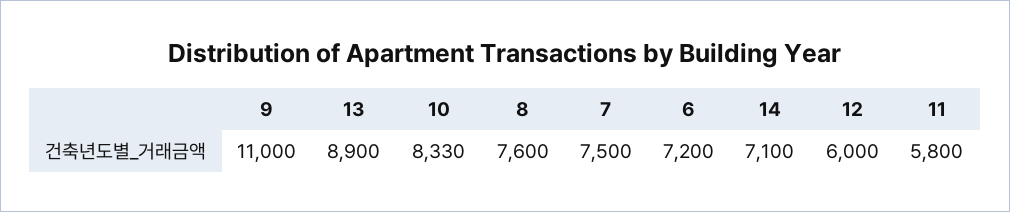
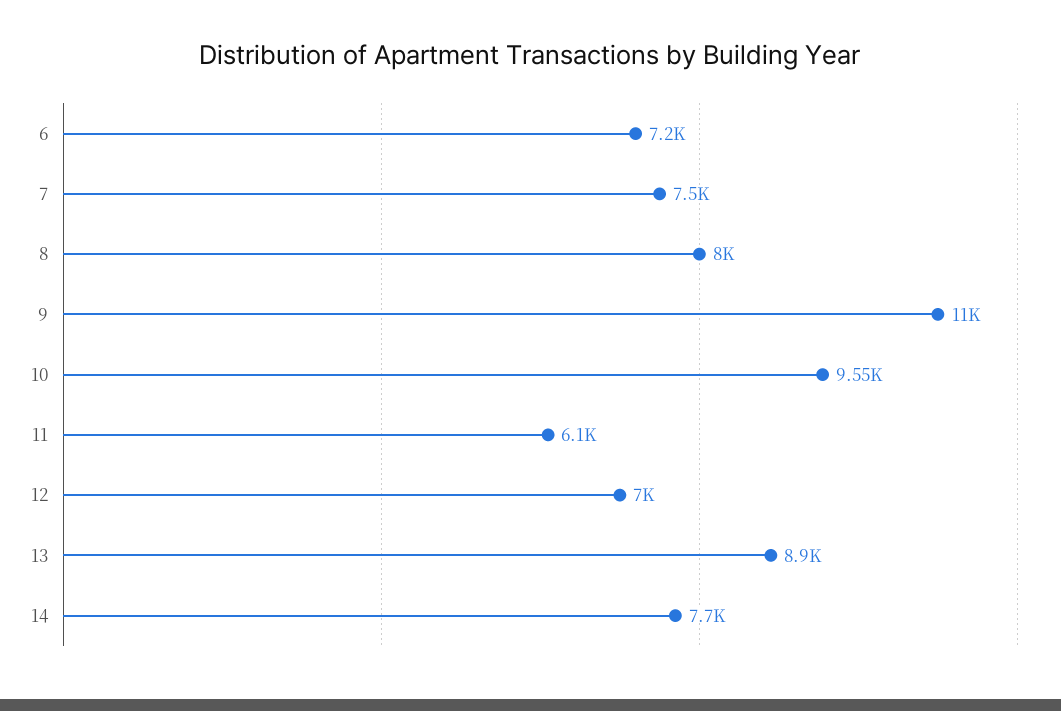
  {
    "9": 11000,
    "13": 8900,
-   "10": 8330,
+   "10": 9550,
-   "8": 7600,
+   "8": 8000,
    "7": 7500,
    "6": 7200,
-   "14": 7100,
+   "14": 7700,
-   "12": 6000,
+   "12": 7000,
-   "11": 5800
+   "11": 6100
  }

